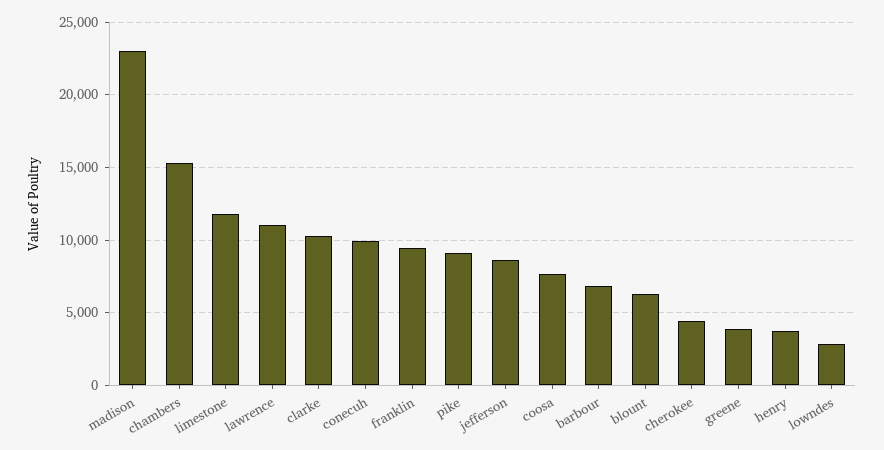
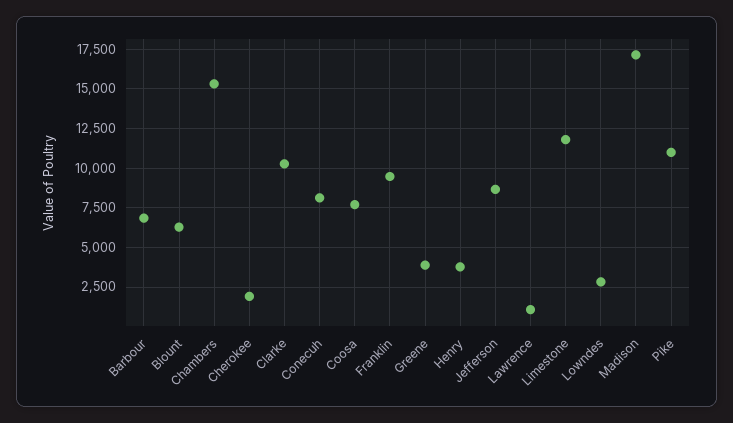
  {
-   "madison": 23000,
+   "madison": 17000,
    "chambers": 15500,
    "limestone": 12000,
-   "lawrence": 11000,
+   "lawrence": 1000,
    "clarke": 10500,
-   "conecuh": 10000,
+   "conecuh": 8000,
    "franklin": 9500,
-   "pike": 9000,
+   "pike": 11000,
    "jefferson": 8500,
    "coosa": 7500,
    "barbour": 7000,
    "blount": 6500,
-   "cherokee": 4500,
+   "cherokee": 2000,
    "greene": 4000,
    "henry": 4000,
    "lowndes": 3000
  }

